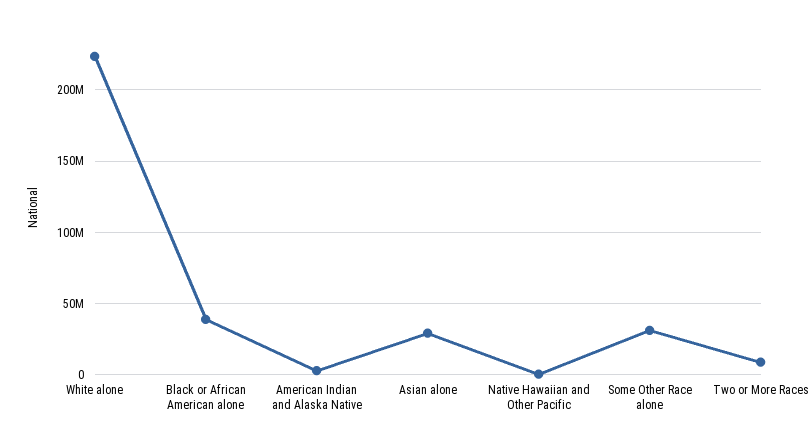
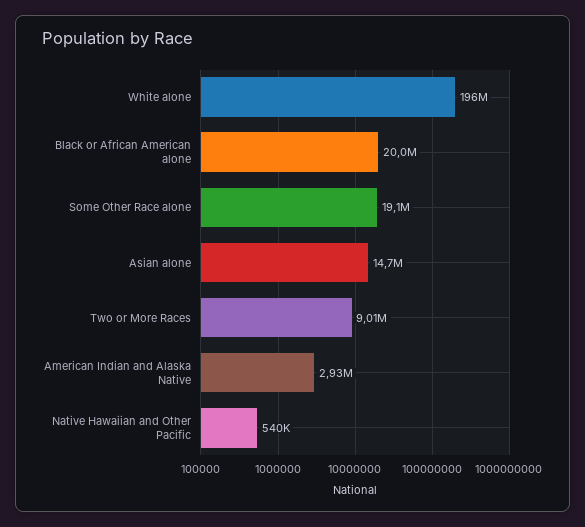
  {
-   "White alone": 225000000,
+   "White alone": 196000000,
-   "Black or African American alone": 40000000,
+   "Black or African American alone": 20000000,
    "American Indian and Alaska Native": 2930000,
-   "Asian alone": 30000000,
+   "Asian alone": 14700000,
    "Native Hawaiian and Other Pacific": 540000,
-   "Some Other Race alone": 30000000,
+   "Some Other Race alone": 19100000,
    "Two or More Races": 9010000
  }

